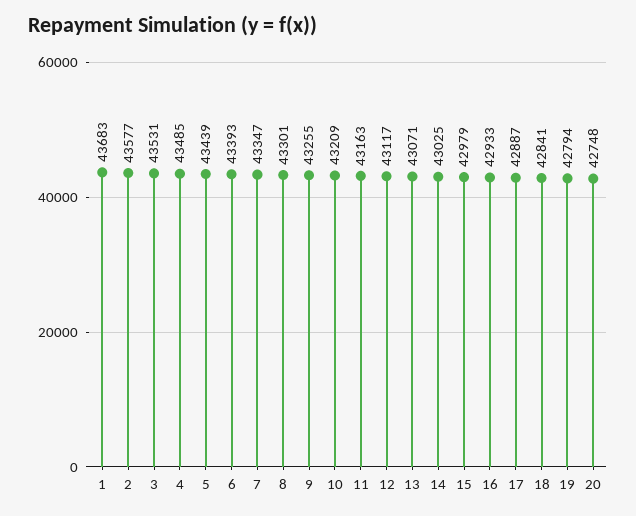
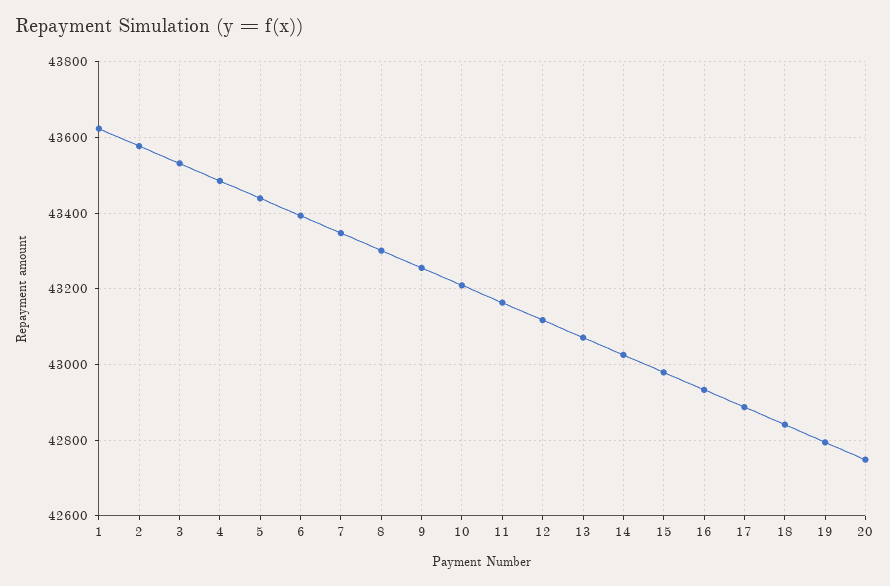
  {
-   "1": 43683,
+   "1": 43620,
    "2": 43577,
    "3": 43531,
    "4": 43485,
    "5": 43439,
    "6": 43393,
    "7": 43347,
    "8": 43301,
    "9": 43255,
    "10": 43209,
    "11": 43163,
    "12": 43117,
    "13": 43071,
    "14": 43025,
    "15": 42979,
    "16": 42933,
    "17": 42887,
    "18": 42841,
    "19": 42794,
    "20": 42748
  }

